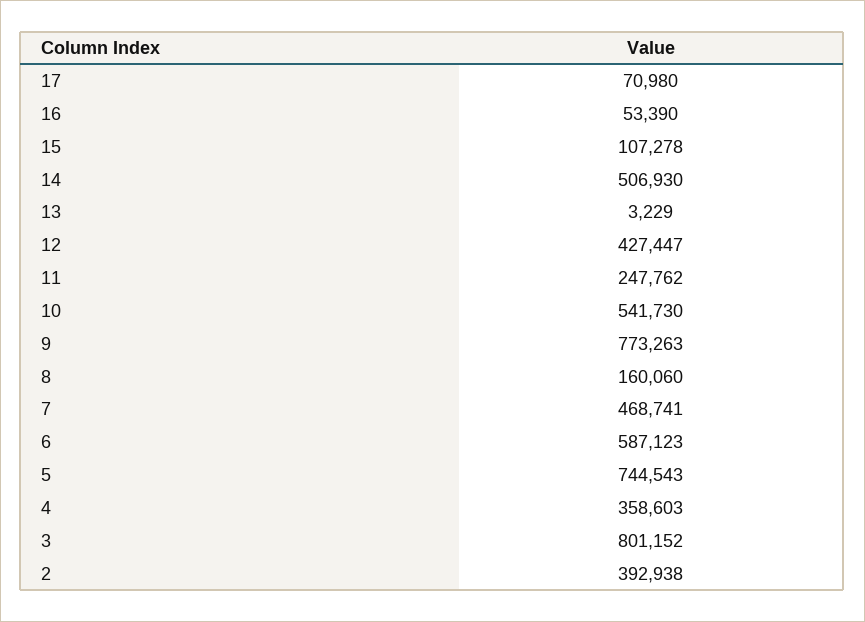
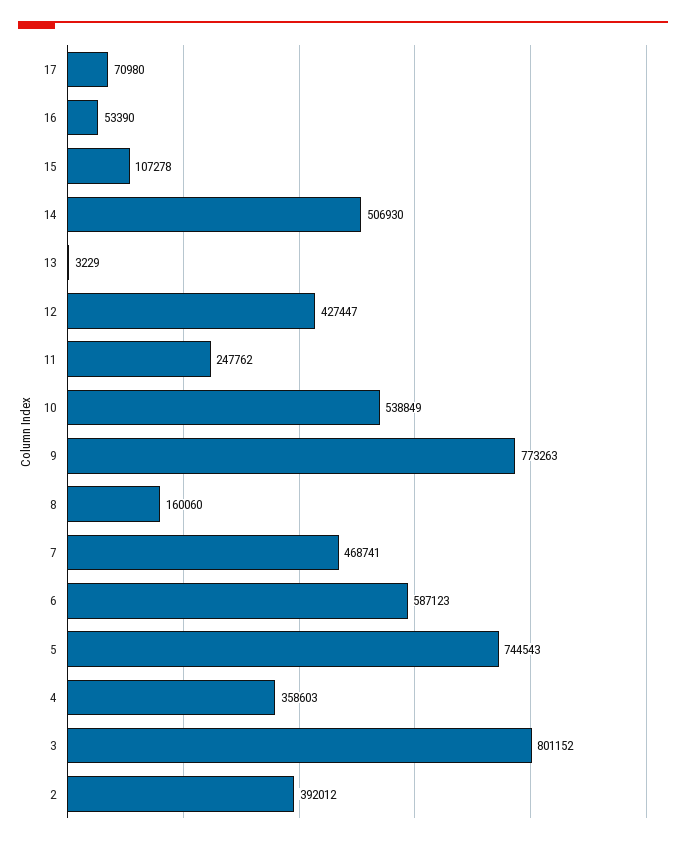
  {
    "17": 70980,
    "16": 53390,
    "15": 107278,
    "14": 506930,
    "13": 3229,
    "12": 427447,
    "11": 247762,
-   "10": 541730,
+   "10": 538849,
    "9": 773263,
    "8": 160060,
    "7": 468741,
    "6": 587123,
    "5": 744543,
    "4": 358603,
    "3": 801152,
-   "2": 392938
+   "2": 392012
  }

